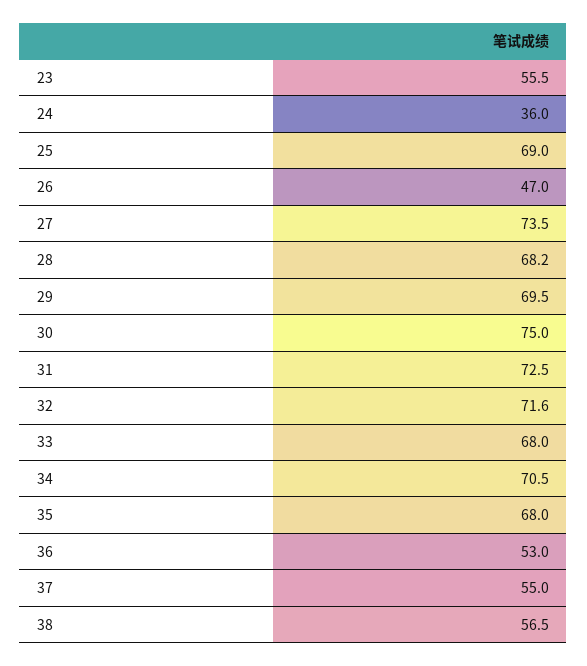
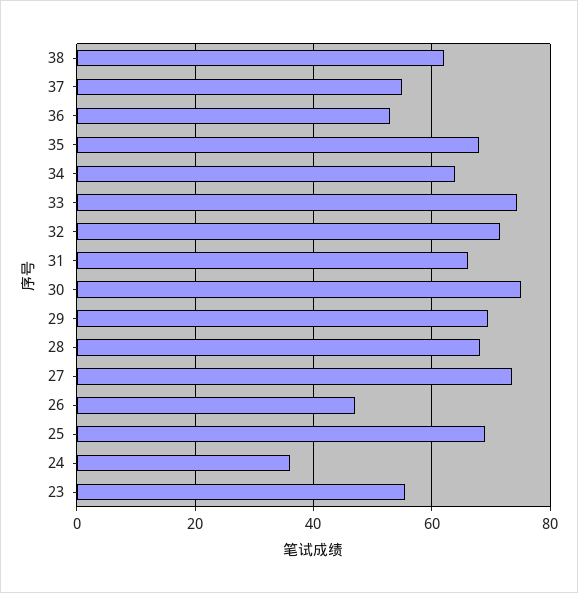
  {
    "23": 55.5,
    "24": 36,
    "25": 69,
    "26": 47,
    "27": 73.5,
    "28": 68.2,
    "29": 69.5,
    "30": 75,
-   "31": 72.5,
+   "31": 66,
    "32": 71.6,
-   "33": 68,
+   "33": 74,
-   "34": 70.5,
+   "34": 64,
    "35": 68,
    "36": 53,
    "37": 55,
-   "38": 56.5
+   "38": 62
  }

